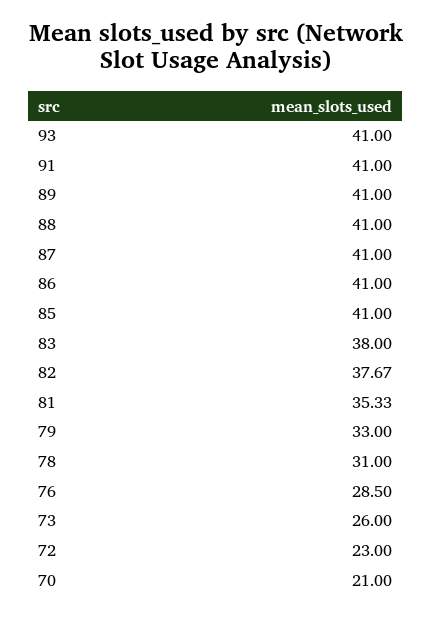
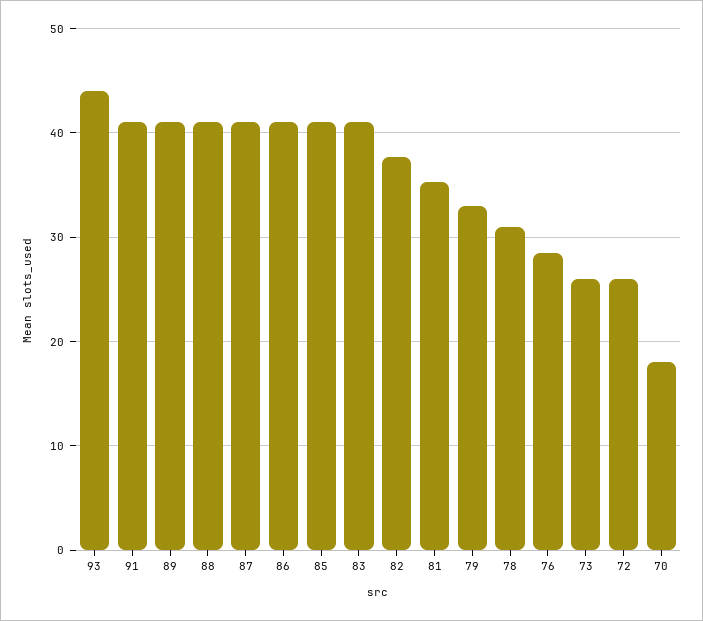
  {
-   "93": 41,
+   "93": 44,
    "91": 41,
    "89": 41,
    "88": 41,
    "87": 41,
    "86": 41,
    "85": 41,
-   "83": 38,
+   "83": 41,
    "82": 37.67,
    "81": 35.33,
    "79": 33,
    "78": 31,
    "76": 28.5,
    "73": 26,
-   "72": 23,
+   "72": 26,
-   "70": 21
+   "70": 18
  }

